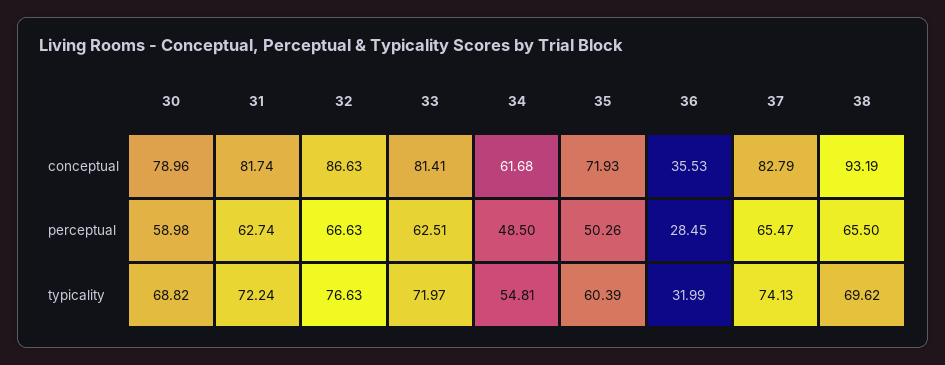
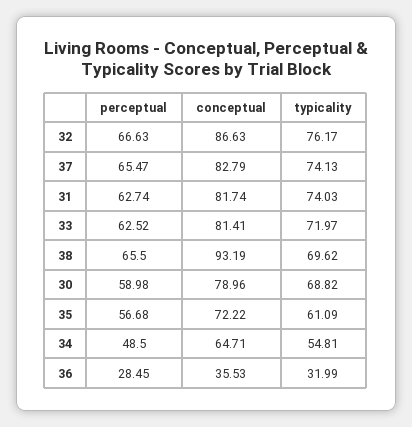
  {
    "30": {
      "conceptual": 78.96,
      "perceptual": 58.98,
      "typicality": 68.82
    },
    "31": {
      "conceptual": 81.74,
      "perceptual": 62.74,
-     "typicality": 72.24
+     "typicality": 74.03
    },
    "32": {
      "conceptual": 86.63,
      "perceptual": 66.63,
-     "typicality": 76.63
+     "typicality": 76.17
    },
    "33": {
      "conceptual": 81.41,
-     "perceptual": 62.51,
+     "perceptual": 62.52,
      "typicality": 71.97
    },
    "34": {
-     "conceptual": 61.68,
+     "conceptual": 64.71,
      "perceptual": 48.5,
      "typicality": 54.81
    },
    "35": {
-     "conceptual": 71.93,
+     "conceptual": 72.22,
-     "perceptual": 50.26,
+     "perceptual": 56.68,
-     "typicality": 60.39
+     "typicality": 61.09
    },
    "36": {
      "conceptual": 35.53,
      "perceptual": 28.45,
      "typicality": 31.99
    },
    "37": {
      "conceptual": 82.79,
      "perceptual": 65.47,
      "typicality": 74.13
    },
    "38": {
      "conceptual": 93.19,
      "perceptual": 65.5,
      "typicality": 69.62
    }
  }

